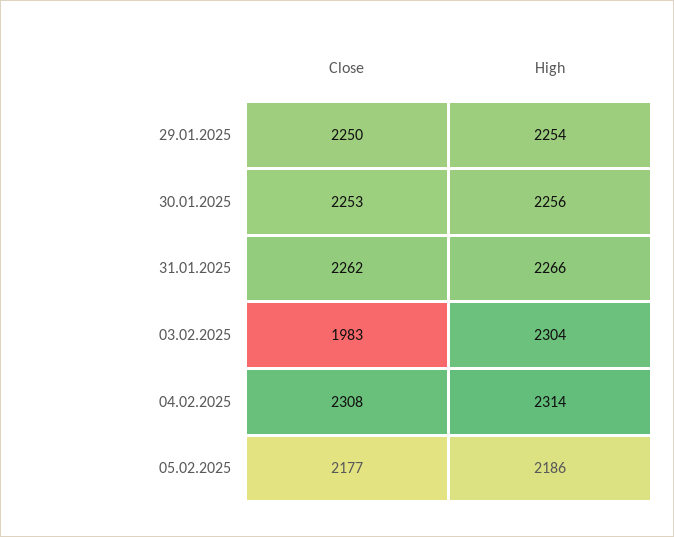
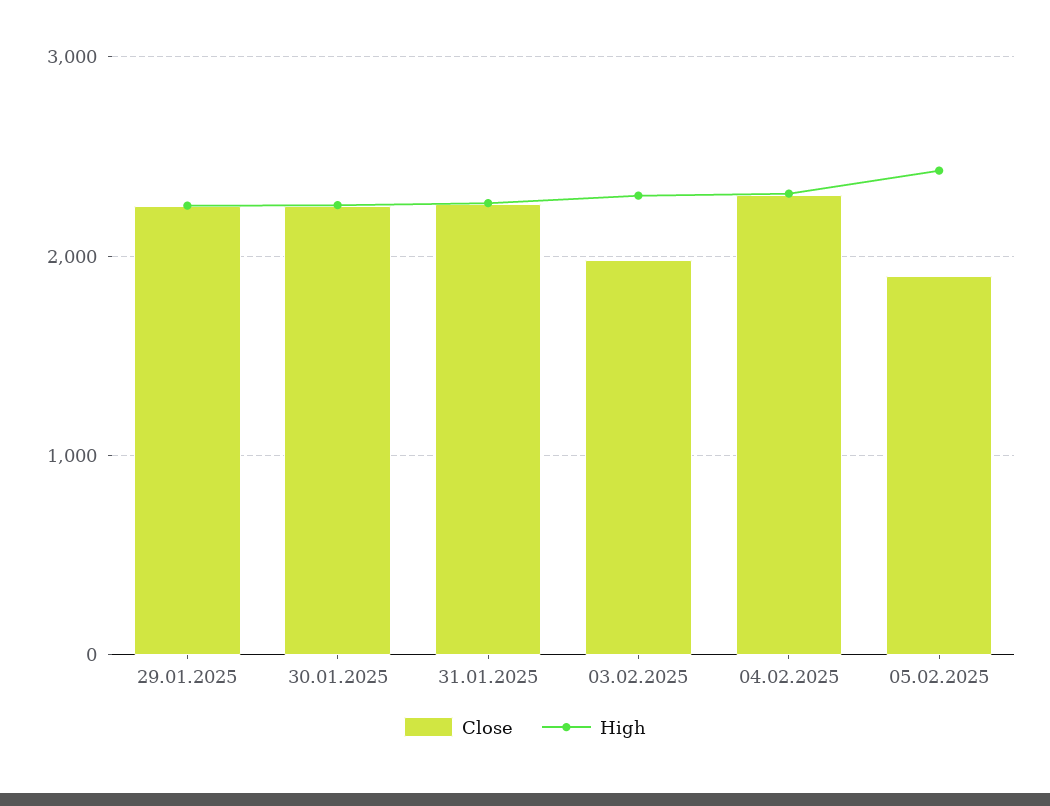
  {
    "Close": {
      "29.01.2025": 2250,
      "30.01.2025": 2253,
      "31.01.2025": 2262,
      "03.02.2025": 1983,
      "04.02.2025": 2308,
-     "05.02.2025": 2177
+     "05.02.2025": 1900
    },
    "High": {
      "29.01.2025": 2254,
      "30.01.2025": 2256,
      "31.01.2025": 2266,
      "03.02.2025": 2304,
      "04.02.2025": 2314,
-     "05.02.2025": 2186
+     "05.02.2025": 2400
    }
  }

